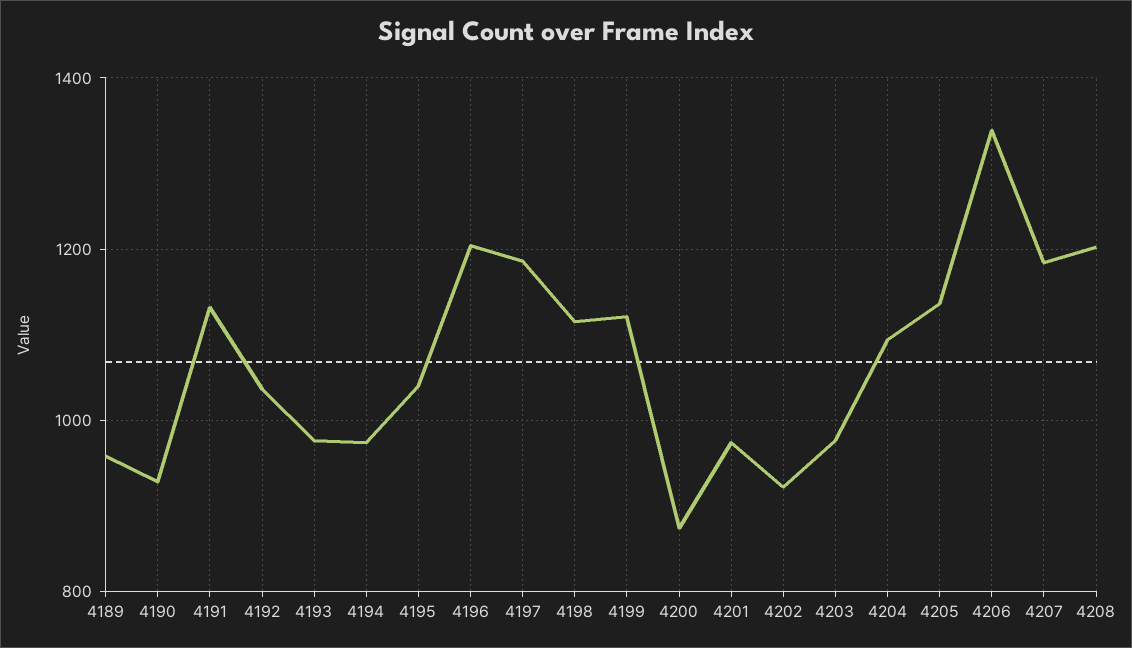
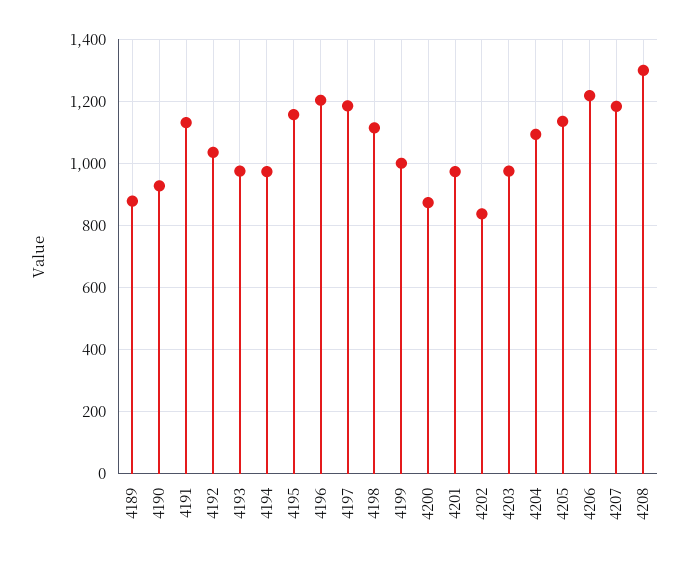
  {
-   "4189": 960,
+   "4189": 880,
    "4190": 920,
    "4191": 1140,
    "4192": 1040,
    "4193": 980,
    "4194": 980,
-   "4195": 1040,
+   "4195": 1160,
    "4196": 1200,
    "4197": 1180,
    "4198": 1120,
-   "4199": 1120,
+   "4199": 1000,
    "4200": 880,
    "4201": 980,
-   "4202": 920,
+   "4202": 840,
    "4203": 980,
    "4204": 1100,
    "4205": 1140,
-   "4206": 1340,
+   "4206": 1220,
    "4207": 1180,
-   "4208": 1200
+   "4208": 1300
  }

